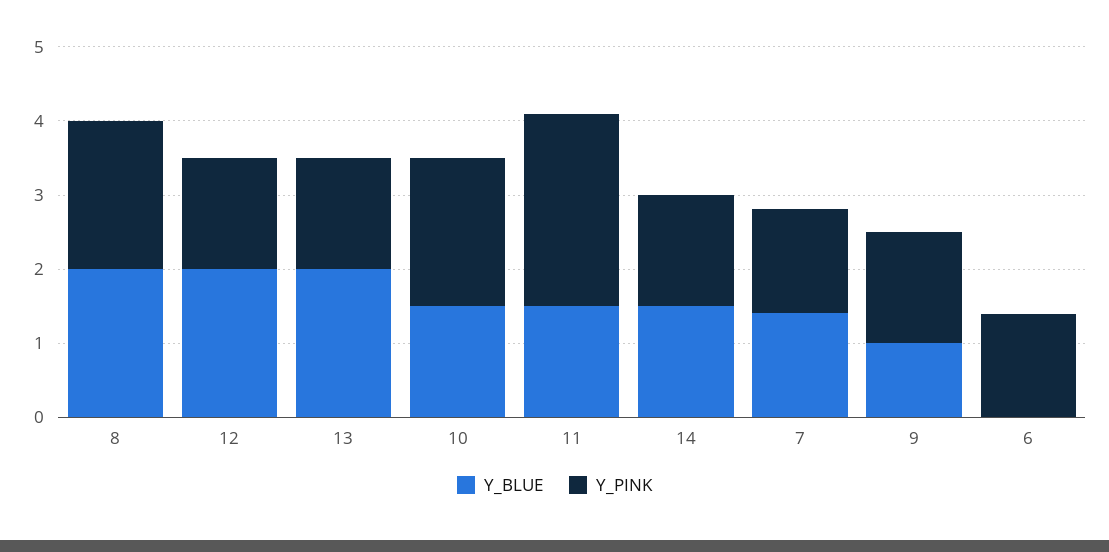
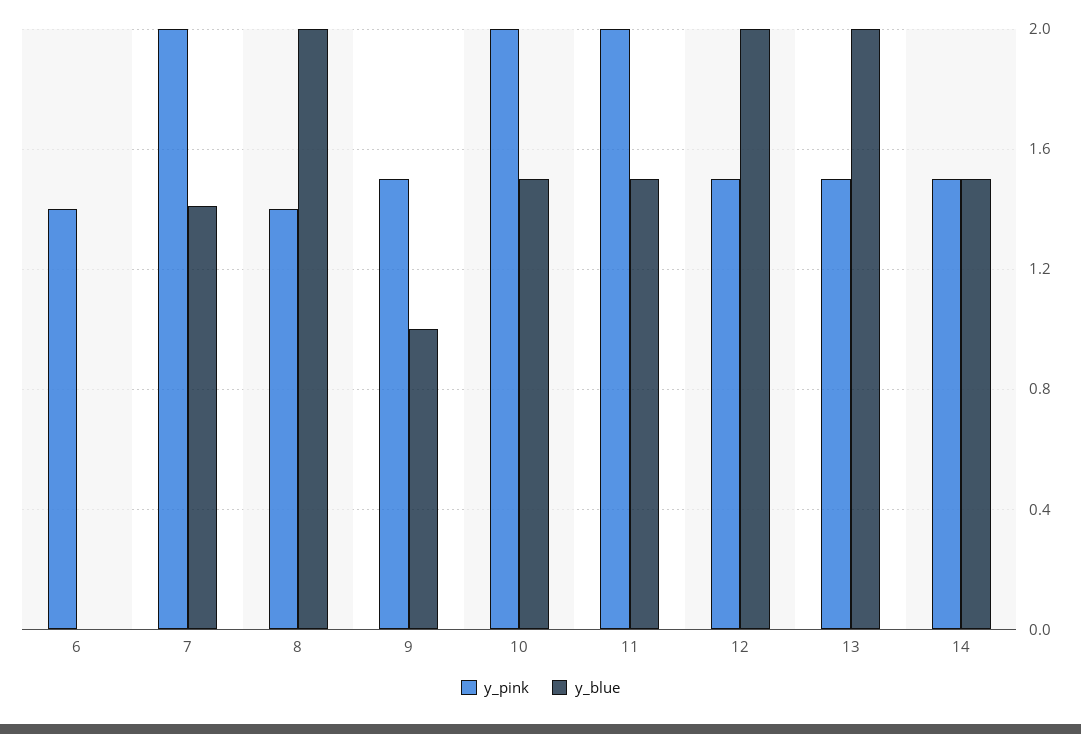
  {
    "Y_BLUE": {
      "8": 2,
      "12": 2,
      "13": 2,
      "10": 1.5,
      "11": 1.5,
      "14": 1.5,
      "7": 1.4,
      "9": 1,
      "6": 0
    },
    "Y_PINK": {
-     "8": 2,
+     "8": 1.4,
      "12": 1.5,
      "13": 1.5,
      "10": 2,
-     "11": 2.6,
+     "11": 2,
      "14": 1.5,
-     "7": 1.4,
+     "7": 2,
      "9": 1.5,
      "6": 1.4
    }
  }

